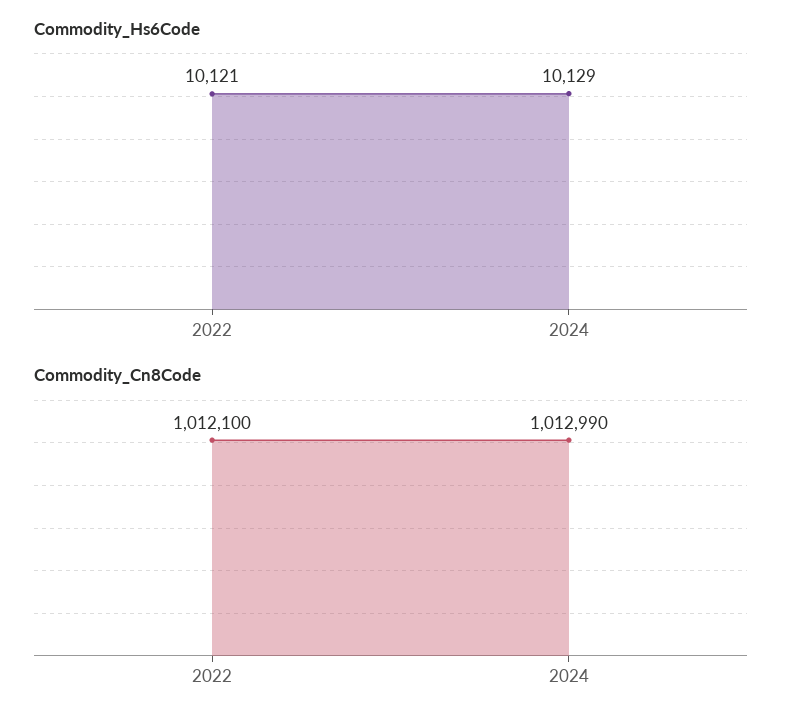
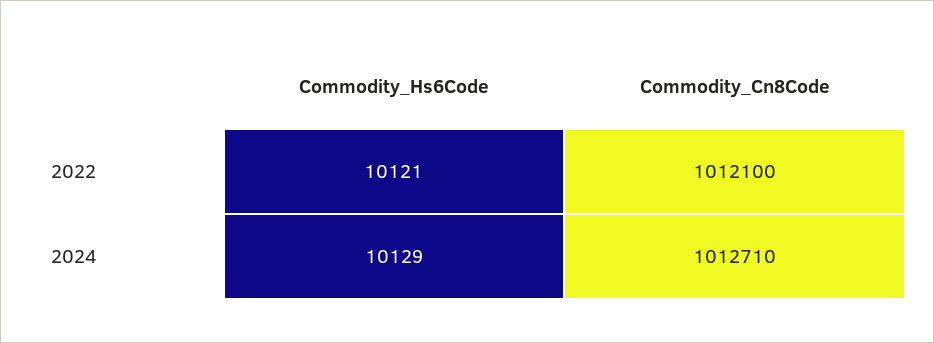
  {
    "Commodity_Hs6Code": {
      "2022": 10121,
      "2024": 10129
    },
    "Commodity_Cn8Code": {
      "2022": 1012100,
-     "2024": 1012990
+     "2024": 1012710
    }
  }

